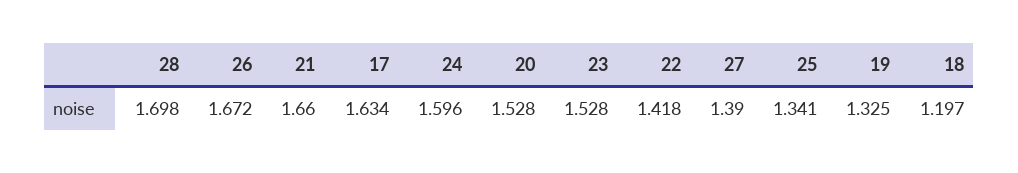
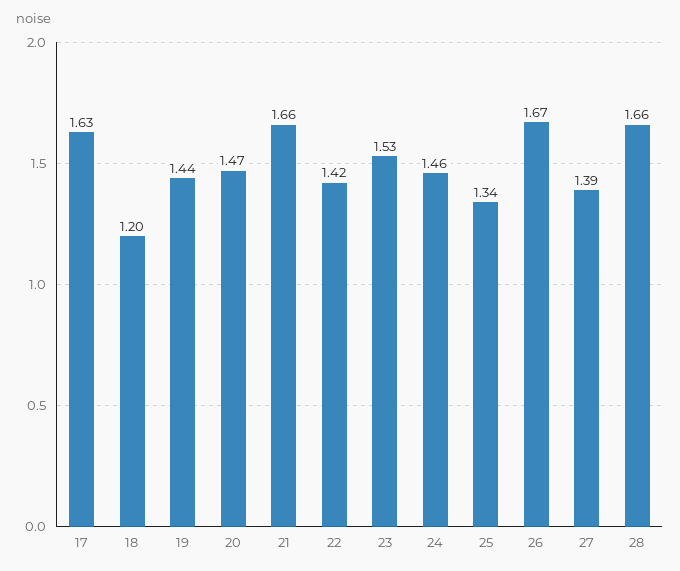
  {
-   "28": 1.698,
+   "28": 1.66,
    "26": 1.672,
    "21": 1.66,
    "17": 1.634,
-   "24": 1.596,
+   "24": 1.46,
-   "20": 1.528,
+   "20": 1.47,
    "23": 1.528,
    "22": 1.418,
    "27": 1.39,
    "25": 1.341,
-   "19": 1.325,
+   "19": 1.44,
    "18": 1.197
  }

